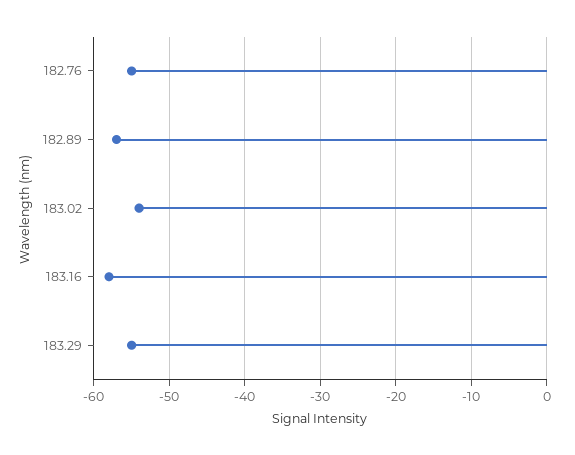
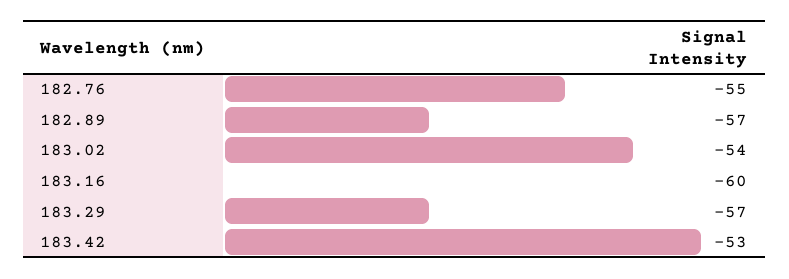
  {
    "182.76": -55,
    "182.89": -57,
    "183.02": -54,
-   "183.16": -58,
+   "183.16": -60,
-   "183.29": -55
+   "183.29": -57,
+   "183.42": -53
  }

